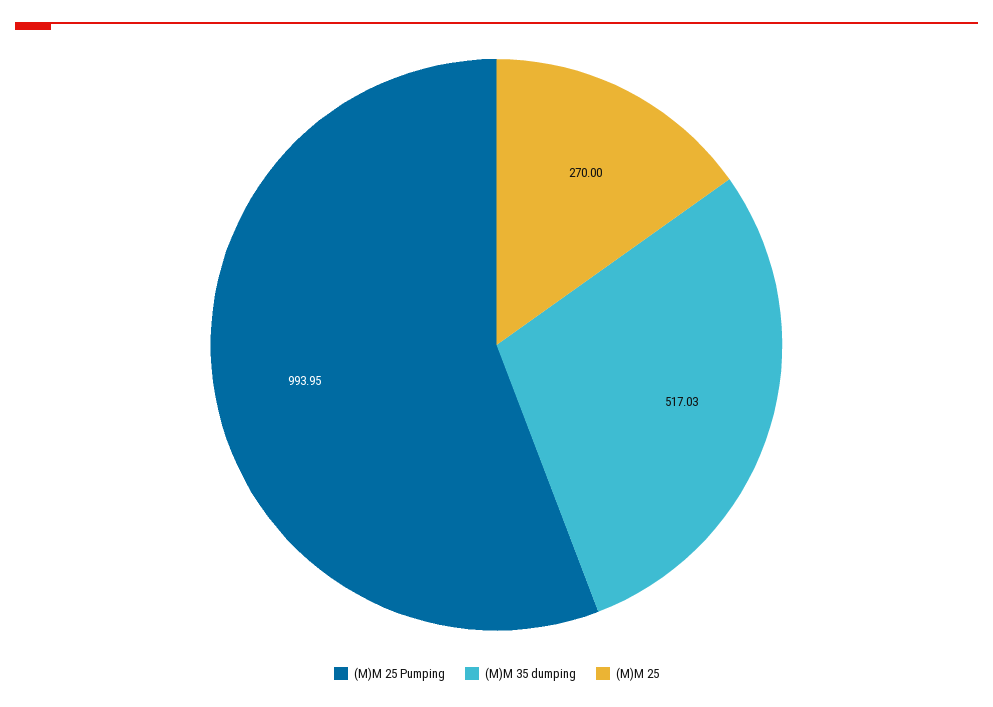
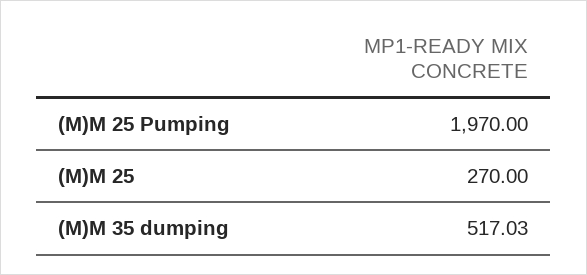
  {
-   "(M)M 25 Pumping": 993.95,
+   "(M)M 25 Pumping": 1970,
    "(M)M 35 dumping": 517.03,
    "(M)M 25": 270
  }

